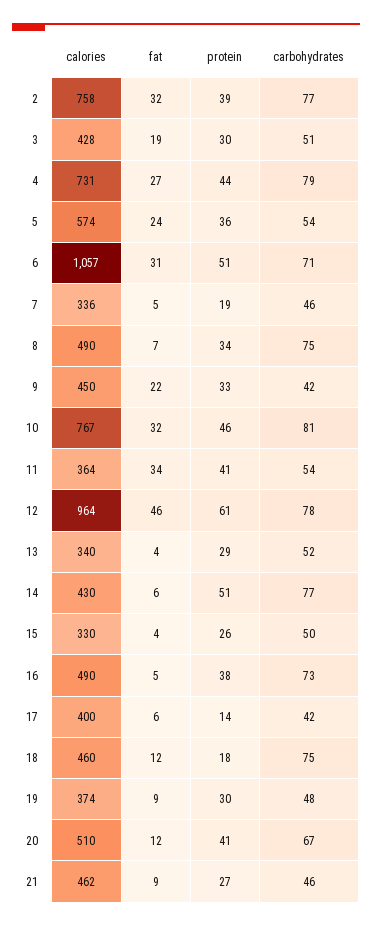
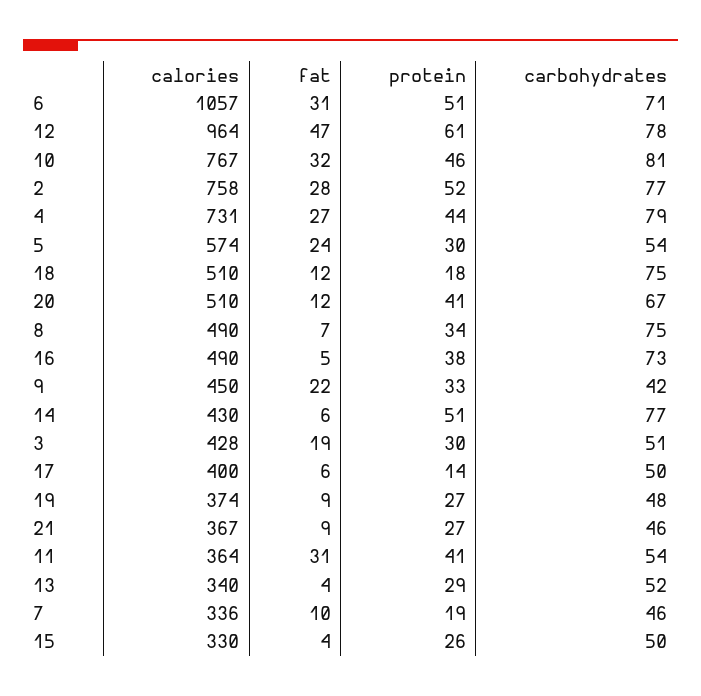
  {
    "calories": {
      "2": 758,
      "3": 428,
      "4": 731,
      "5": 574,
      "6": 1057,
      "7": 336,
      "8": 490,
      "9": 450,
      "10": 767,
      "11": 364,
      "12": 964,
      "13": 340,
      "14": 430,
      "15": 330,
      "16": 490,
      "17": 400,
-     "18": 460,
+     "18": 510,
      "19": 374,
      "20": 510,
-     "21": 462
+     "21": 367
    },
    "fat": {
-     "2": 32,
+     "2": 28,
      "3": 19,
      "4": 27,
      "5": 24,
      "6": 31,
-     "7": 5,
+     "7": 10,
      "8": 7,
      "9": 22,
      "10": 32,
-     "11": 34,
+     "11": 31,
-     "12": 46,
+     "12": 47,
      "13": 4,
      "14": 6,
      "15": 4,
      "16": 5,
      "17": 6,
      "18": 12,
      "19": 9,
      "20": 12,
      "21": 9
    },
    "protein": {
-     "2": 39,
+     "2": 52,
      "3": 30,
      "4": 44,
-     "5": 36,
+     "5": 30,
      "6": 51,
      "7": 19,
      "8": 34,
      "9": 33,
      "10": 46,
      "11": 41,
      "12": 61,
      "13": 29,
      "14": 51,
      "15": 26,
      "16": 38,
      "17": 14,
      "18": 18,
-     "19": 30,
+     "19": 27,
      "20": 41,
      "21": 27
    },
    "carbohydrates": {
      "2": 77,
      "3": 51,
      "4": 79,
      "5": 54,
      "6": 71,
      "7": 46,
      "8": 75,
      "9": 42,
      "10": 81,
      "11": 54,
      "12": 78,
      "13": 52,
      "14": 77,
      "15": 50,
      "16": 73,
-     "17": 42,
+     "17": 50,
      "18": 75,
      "19": 48,
      "20": 67,
      "21": 46
    }
  }

